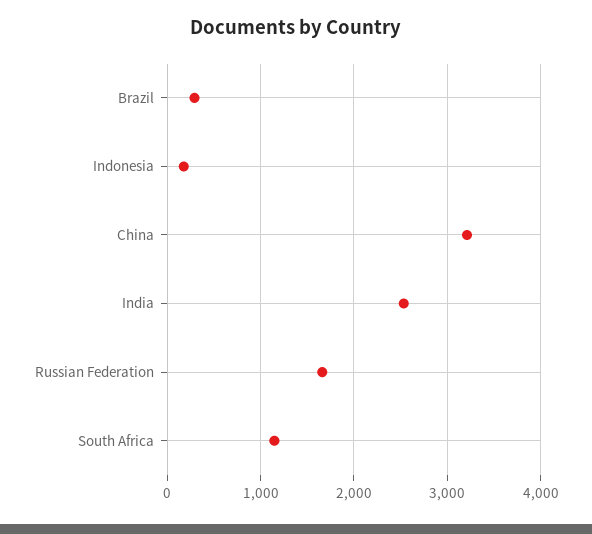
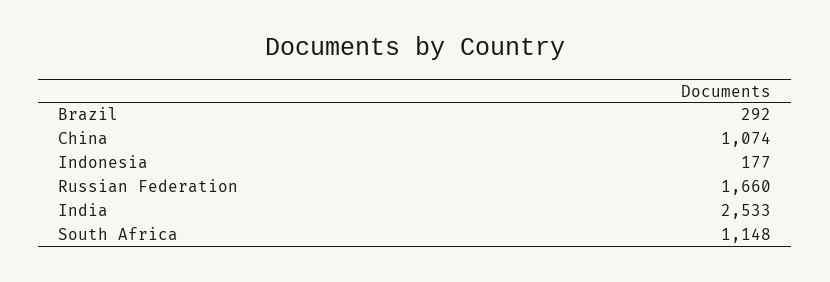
  {
    "Brazil": 292,
    "Indonesia": 177,
-   "China": 3200,
+   "China": 1074,
    "India": 2533,
    "Russian Federation": 1660,
    "South Africa": 1148
  }

